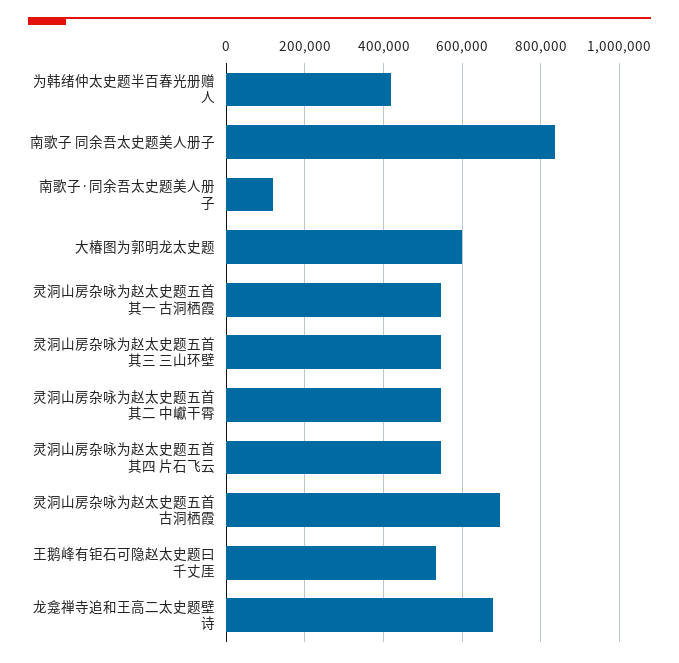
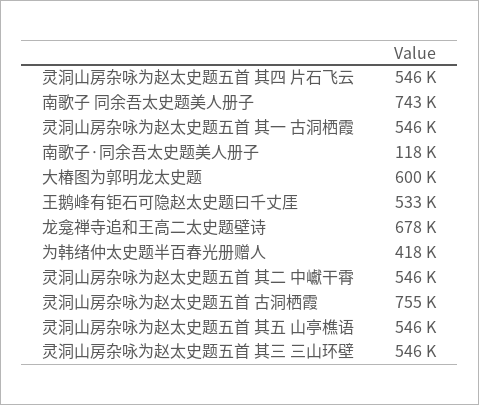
  {
    "为韩绪仲太史题半百春光册赠人": 418000,
-   "南歌子 同余吾太史题美人册子": 840000,
+   "南歌子 同余吾太史题美人册子": 743000,
    "南歌子·同余吾太史题美人册子": 118000,
    "大椿图为郭明龙太史题": 600000,
    "灵洞山房杂咏为赵太史题五首 其一 古洞栖霞": 546000,
    "灵洞山房杂咏为赵太史题五首 其三 三山环壁": 546000,
    "灵洞山房杂咏为赵太史题五首 其二 中巘干霄": 546000,
    "灵洞山房杂咏为赵太史题五首 其四 片石飞云": 546000,
-   "灵洞山房杂咏为赵太史题五首 古洞栖霞": 700000,
+   "灵洞山房杂咏为赵太史题五首 古洞栖霞": 755000,
    "王鹅峰有钜石可隐赵太史题曰千丈厓": 533000,
-   "龙龛禅寺追和王高二太史题壁诗": 678000
+   "龙龛禅寺追和王高二太史题壁诗": 678000,
+   "灵洞山房杂咏为赵太史题五首 其五 山亭樵语": 546000
  }

